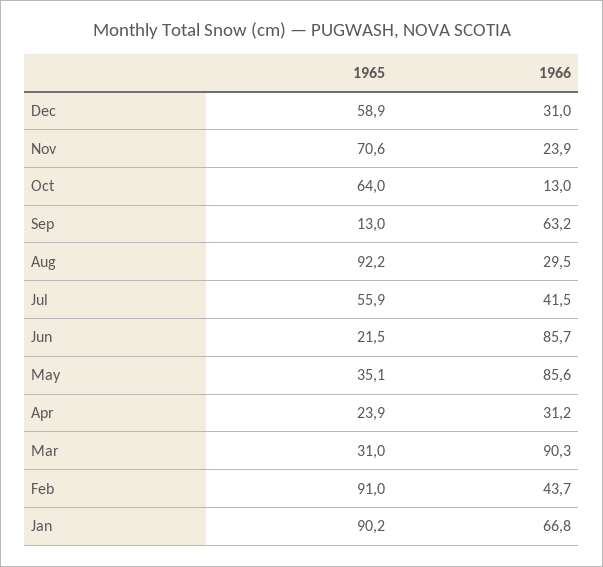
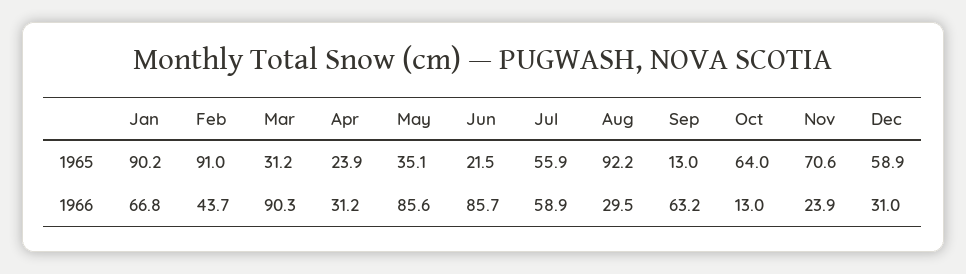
  {
    "1965": {
      "Dec": 58.9,
      "Nov": 70.6,
      "Oct": 64,
      "Sep": 13,
      "Aug": 92.2,
      "Jul": 55.9,
      "Jun": 21.5,
      "May": 35.1,
      "Apr": 23.9,
-     "Mar": 31,
+     "Mar": 31.2,
      "Feb": 91,
      "Jan": 90.2
    },
    "1966": {
      "Dec": 31,
      "Nov": 23.9,
      "Oct": 13,
      "Sep": 63.2,
      "Aug": 29.5,
-     "Jul": 41.5,
+     "Jul": 58.9,
      "Jun": 85.7,
      "May": 85.6,
      "Apr": 31.2,
      "Mar": 90.3,
      "Feb": 43.7,
      "Jan": 66.8
    }
  }

